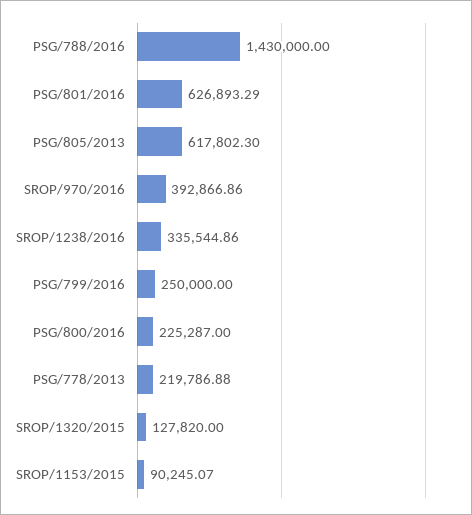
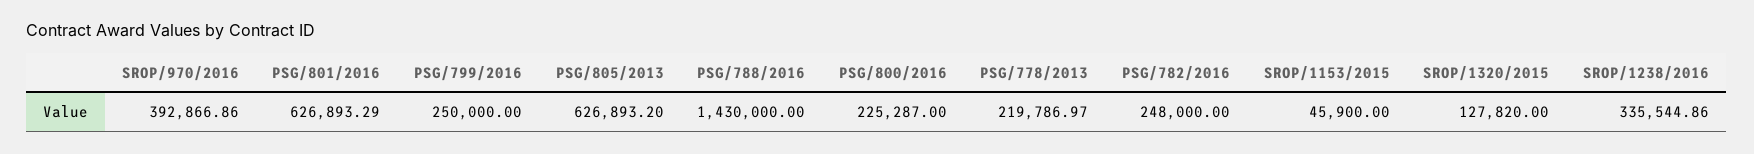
  {
    "PSG/788/2016": 1430000,
    "PSG/801/2016": 626893.29,
-   "PSG/805/2013": 617802.3,
+   "PSG/805/2013": 626893.2,
    "SROP/970/2016": 392866.86,
    "SROP/1238/2016": 335544.86,
    "PSG/799/2016": 250000,
    "PSG/800/2016": 225287,
-   "PSG/778/2013": 219786.88,
+   "PSG/778/2013": 219786.97,
    "SROP/1320/2015": 127820,
-   "SROP/1153/2015": 90245.07
+   "SROP/1153/2015": 45900,
+   "PSG/782/2016": 248000
  }

